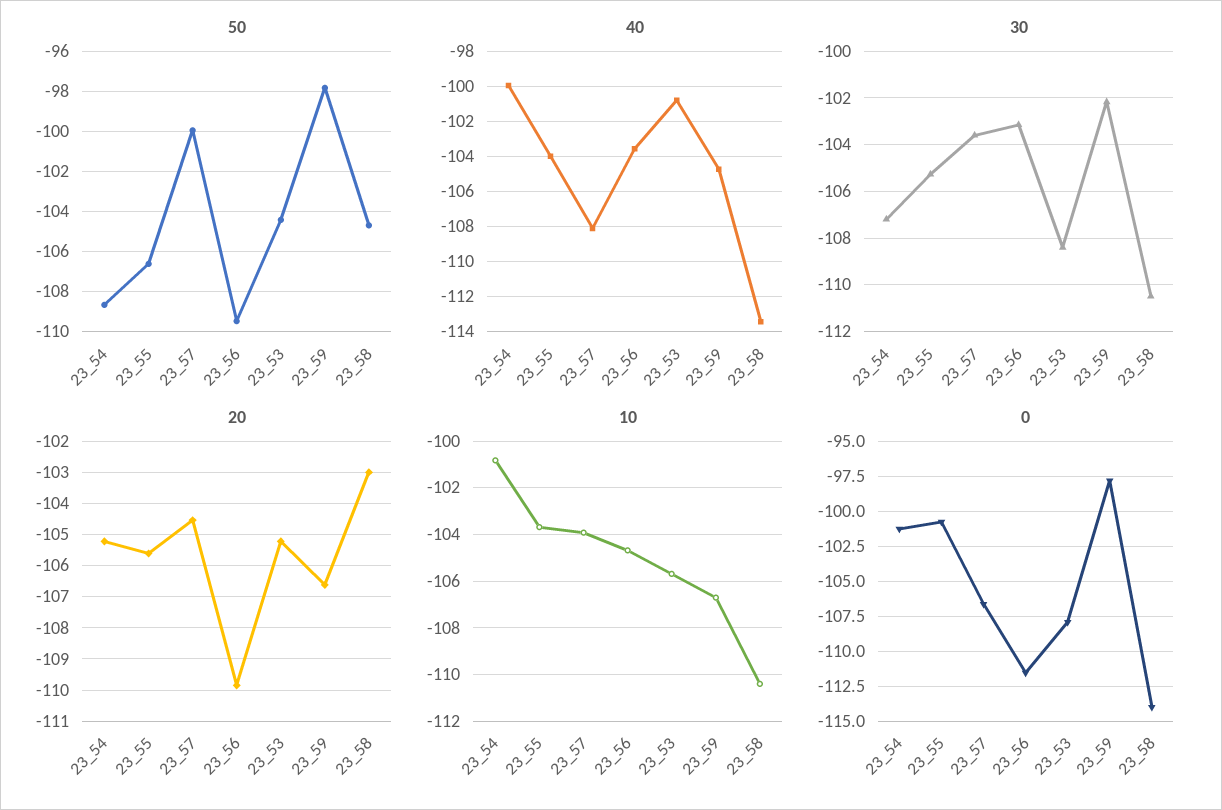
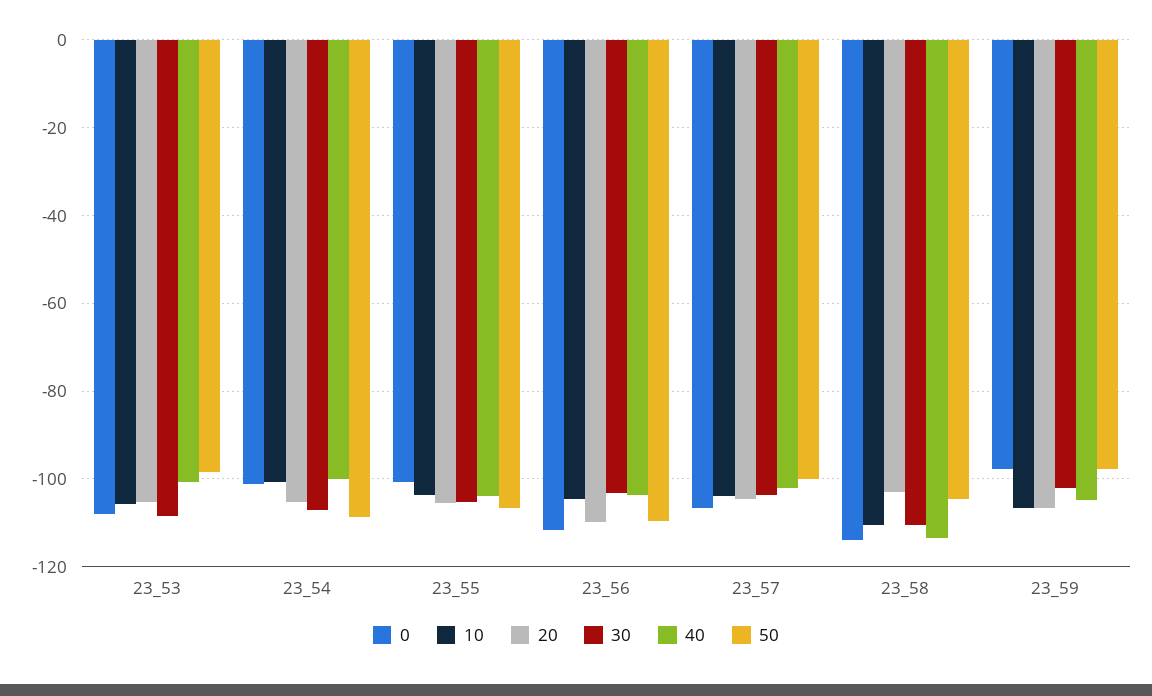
  {
    "50": {
      "23_54": -108.5,
      "23_55": -106.5,
      "23_57": -100,
      "23_56": -109.5,
-     "23_53": -104.5,
+     "23_53": -98,
      "23_59": -98,
      "23_58": -104.5
    },
    "40": {
      "23_54": -100,
      "23_55": -104,
-     "23_57": -108,
+     "23_57": -102,
      "23_56": -103.5,
      "23_53": -101,
      "23_59": -104.5,
      "23_58": -113.5
    },
    "30": {
      "23_54": -107,
      "23_55": -105.5,
      "23_57": -103.5,
      "23_56": -103,
      "23_53": -108.5,
      "23_59": -102,
      "23_58": -110.5
    },
    "20": {
      "23_54": -105.2,
      "23_55": -105.6,
      "23_57": -104.6,
      "23_56": -109.8,
      "23_53": -105.2,
      "23_59": -106.6,
      "23_58": -103
    },
    "10": {
      "23_54": -101,
      "23_55": -103.5,
      "23_57": -104,
      "23_56": -104.5,
      "23_53": -105.5,
      "23_59": -106.5,
      "23_58": -110.5
    },
    "0": {
      "23_54": -101.5,
      "23_55": -101,
      "23_57": -106.5,
      "23_56": -111.5,
      "23_53": -108,
      "23_59": -98,
      "23_58": -114
    }
  }

